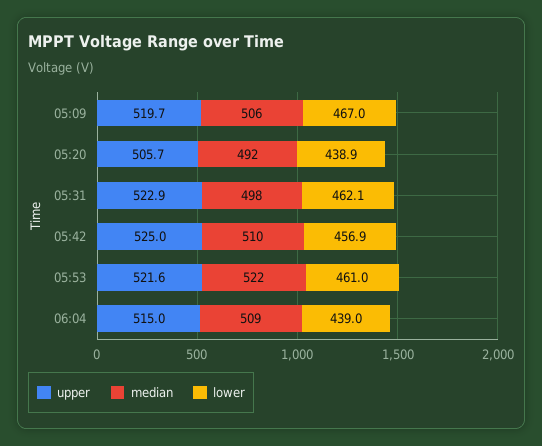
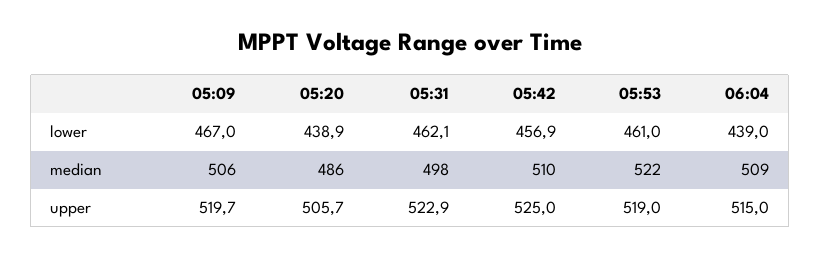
  {
    "upper": {
      "05:09": 519.7,
      "05:20": 505.7,
      "05:31": 522.9,
      "05:42": 525,
-     "05:53": 521.6,
+     "05:53": 519,
      "06:04": 515
    },
    "median": {
      "05:09": 506,
-     "05:20": 492,
+     "05:20": 486,
      "05:31": 498,
      "05:42": 510,
      "05:53": 522,
      "06:04": 509
    },
    "lower": {
      "05:09": 467,
      "05:20": 438.9,
      "05:31": 462.1,
      "05:42": 456.9,
      "05:53": 461,
      "06:04": 439
    }
  }

